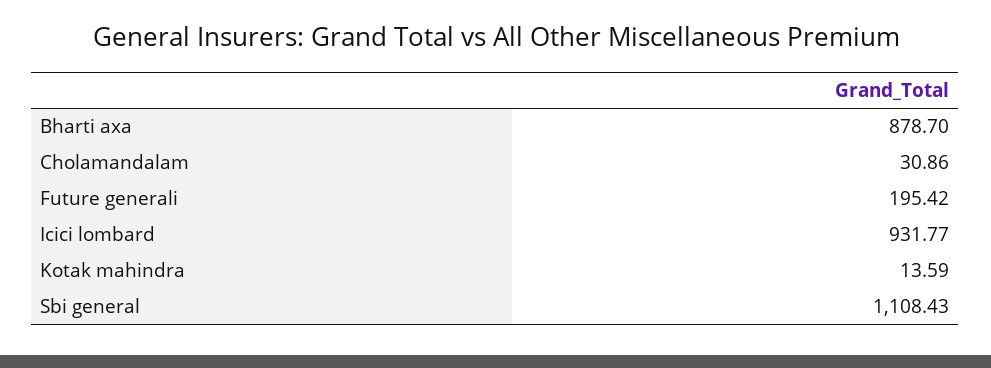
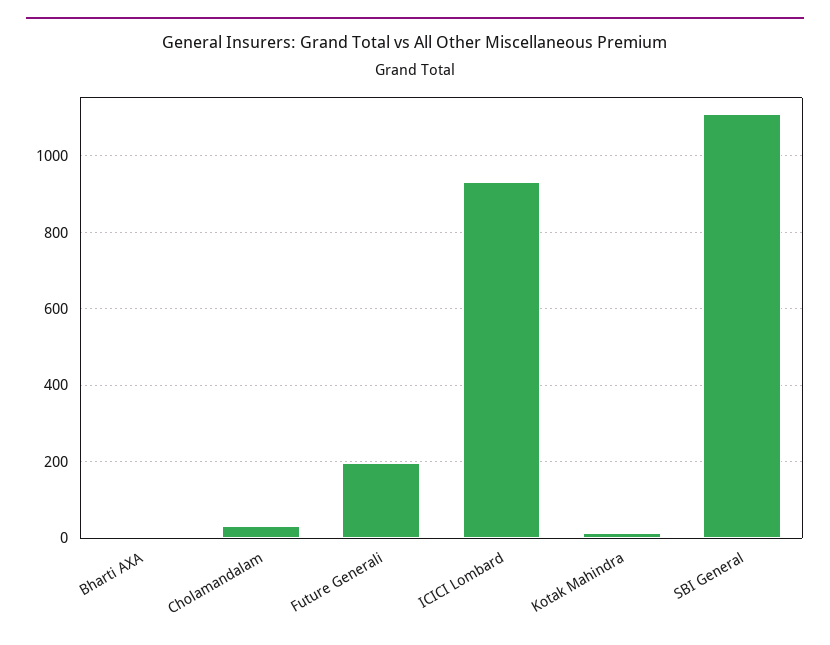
  {
-   "Bharti axa": 878.7,
+   "Bharti axa": 0,
    "Cholamandalam": 30.86,
    "Future generali": 195.42,
    "Icici lombard": 931.77,
    "Kotak mahindra": 13.59,
    "Sbi general": 1108.43
  }

